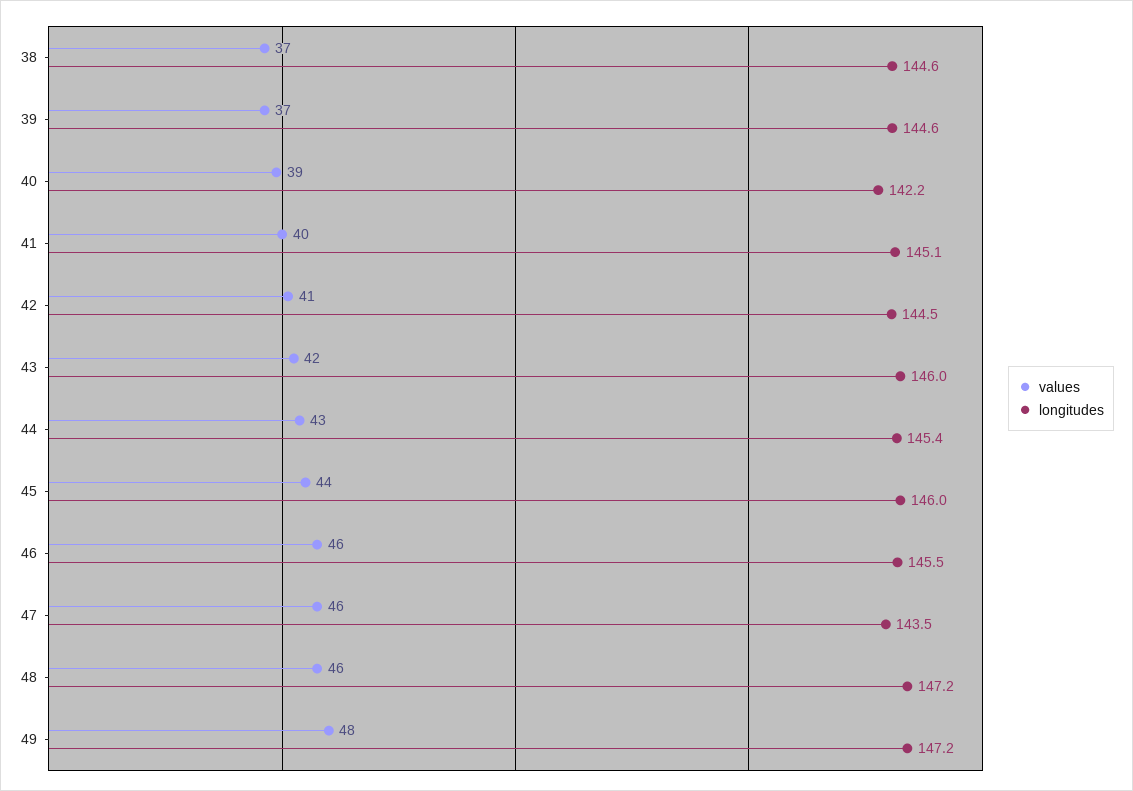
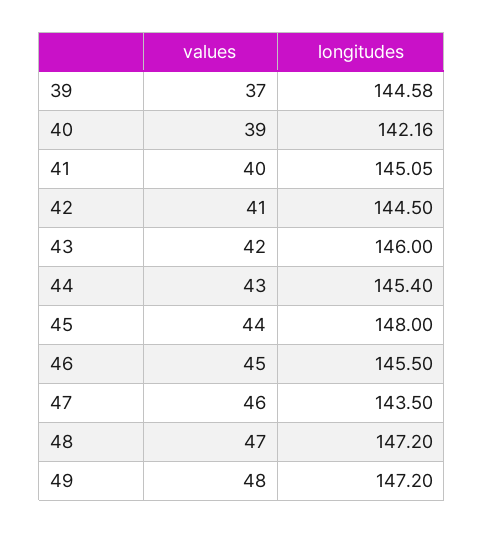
  {
    "values": {
-     "38": 37,
      "39": 37,
      "40": 39,
      "41": 40,
      "42": 41,
      "43": 42,
      "44": 43,
      "45": 44,
-     "46": 46,
+     "46": 45,
      "47": 46,
-     "48": 46,
+     "48": 47,
      "49": 48
    },
    "longitudes": {
-     "38": 144.6,
      "39": 144.58,
      "40": 142.16,
      "41": 145.05,
      "42": 144.5,
      "43": 146,
      "44": 145.4,
-     "45": 146,
+     "45": 148,
      "46": 145.5,
      "47": 143.5,
      "48": 147.2,
      "49": 147.2
    }
  }

